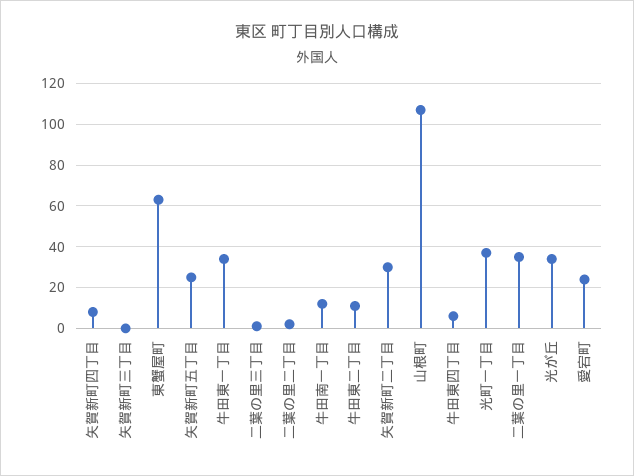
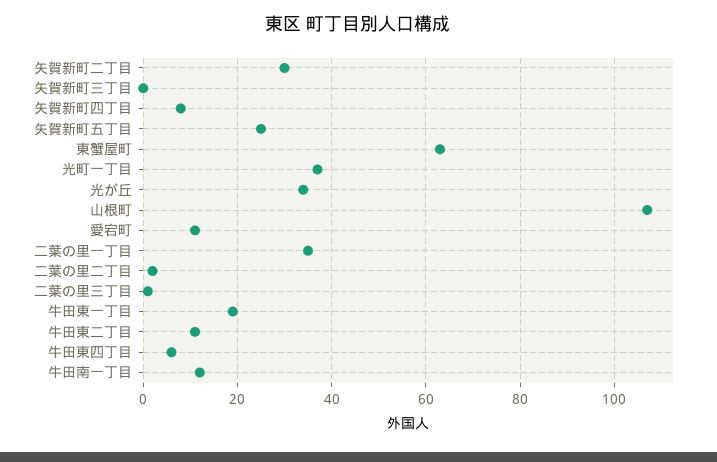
  {
    "矢賀新町四丁目": 10,
    "矢賀新町三丁目": 0,
    "東蟹屋町": 65,
    "矢賀新町五丁目": 25,
-   "牛田東一丁目": 35,
+   "牛田東一丁目": 20,
    "二葉の里三丁目": 0,
    "二葉の里二丁目": 0,
    "牛田南一丁目": 10,
    "牛田東二丁目": 10,
    "矢賀新町二丁目": 30,
    "山根町": 105,
    "牛田東四丁目": 5,
    "光町一丁目": 35,
    "二葉の里一丁目": 35,
    "光が丘": 35,
-   "愛宕町": 25
+   "愛宕町": 10
  }

